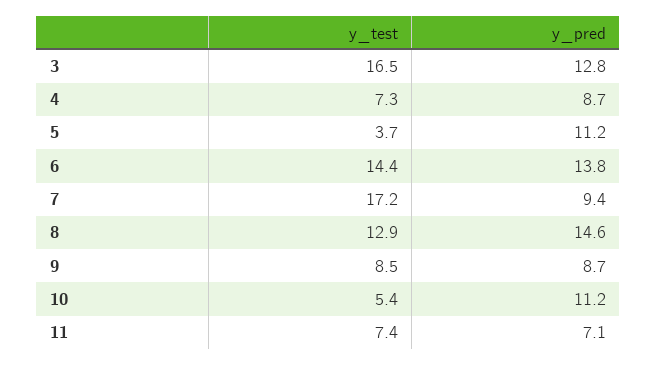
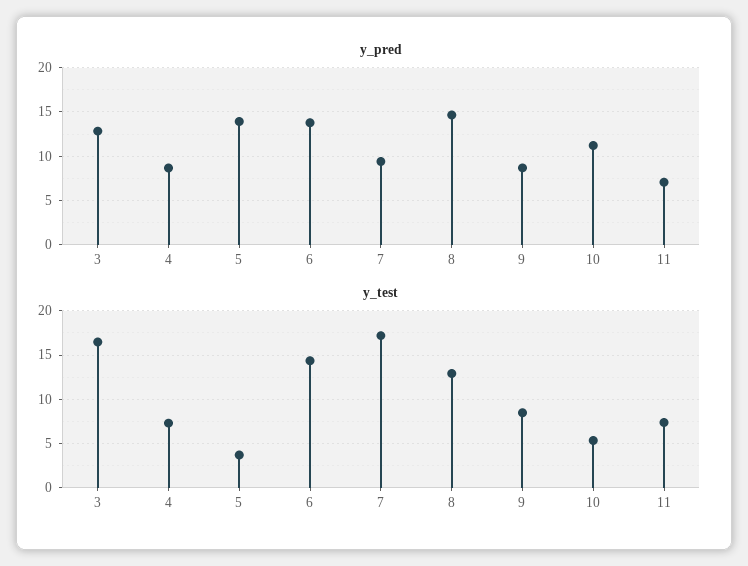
  {
    "y_test": {
      "3": 16.5,
      "4": 7.3,
      "5": 3.7,
      "6": 14.4,
      "7": 17.2,
      "8": 12.9,
      "9": 8.5,
      "10": 5.4,
      "11": 7.4
    },
    "y_pred": {
      "3": 12.8,
      "4": 8.7,
-     "5": 11.2,
+     "5": 14,
      "6": 13.8,
      "7": 9.4,
      "8": 14.6,
      "9": 8.7,
      "10": 11.2,
      "11": 7.1
    }
  }

